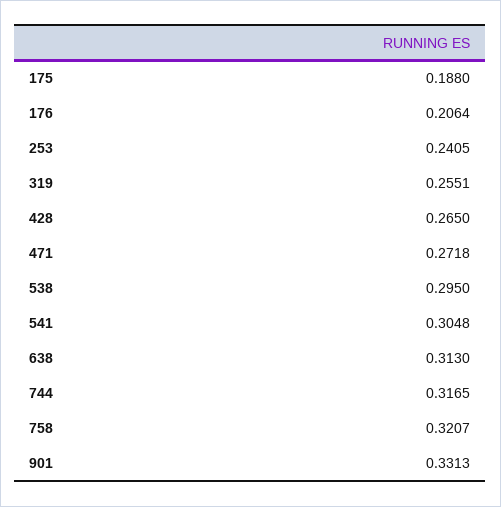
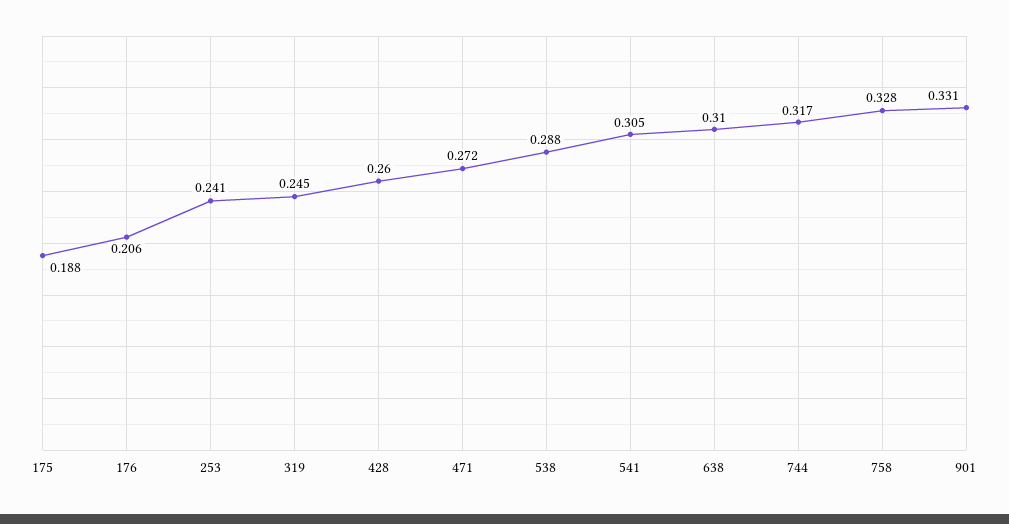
  {
    "175": 0.188,
    "176": 0.2064,
    "253": 0.2405,
-   "319": 0.2551,
+   "319": 0.245,
-   "428": 0.265,
+   "428": 0.26,
    "471": 0.2718,
-   "538": 0.295,
+   "538": 0.288,
    "541": 0.3048,
-   "638": 0.313,
+   "638": 0.31,
    "744": 0.3165,
-   "758": 0.3207,
+   "758": 0.328,
    "901": 0.3313
  }

